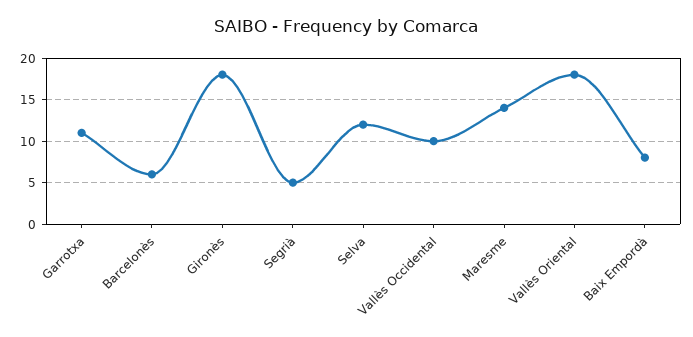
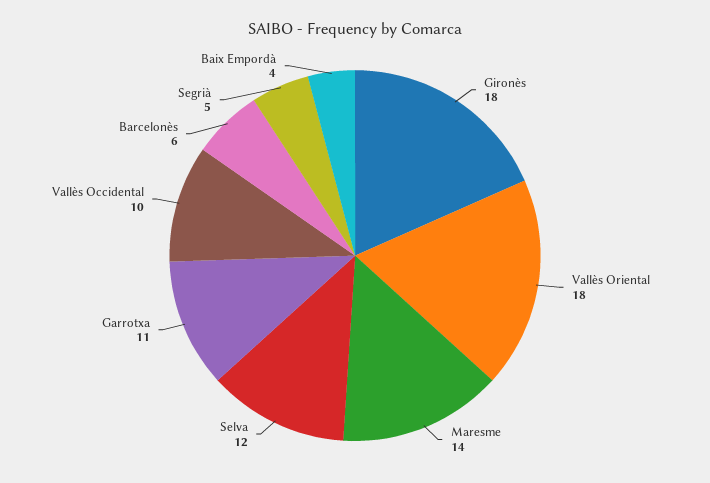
  {
    "Garrotxa": 11,
    "Barcelonès": 6,
    "Gironès": 18,
    "Segrià": 5,
    "Selva": 12,
    "Vallès Occidental": 10,
    "Maresme": 14,
    "Vallès Oriental": 18,
-   "Baix Empordà": 8
+   "Baix Empordà": 4
  }

